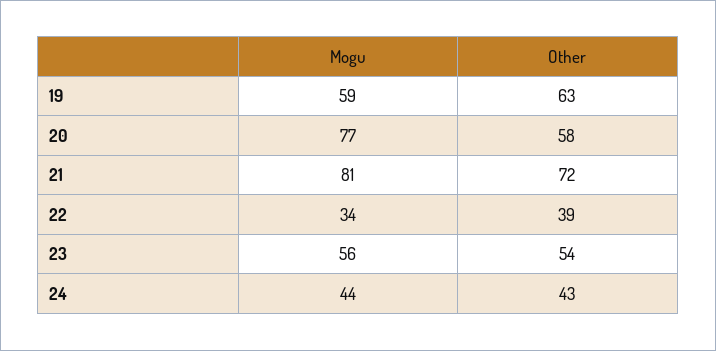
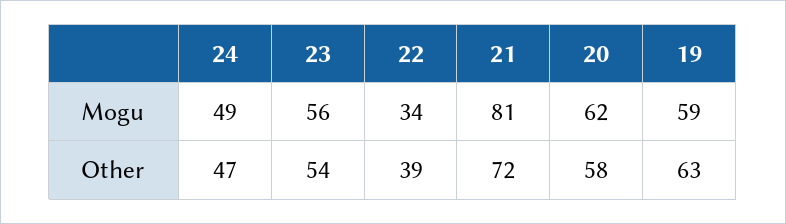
  {
    "Mogu": {
      "19": 59,
-     "20": 77,
+     "20": 62,
      "21": 81,
      "22": 34,
      "23": 56,
-     "24": 44
+     "24": 49
    },
    "Other": {
      "19": 63,
      "20": 58,
      "21": 72,
      "22": 39,
      "23": 54,
-     "24": 43
+     "24": 47
    }
  }

